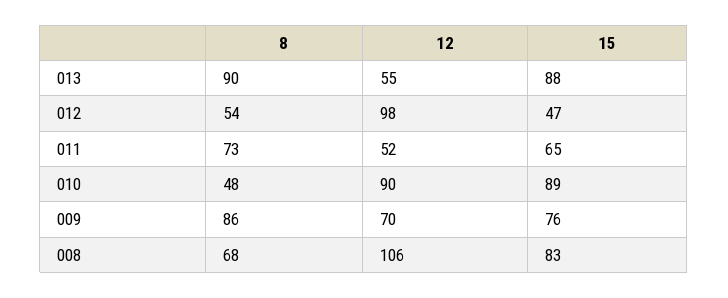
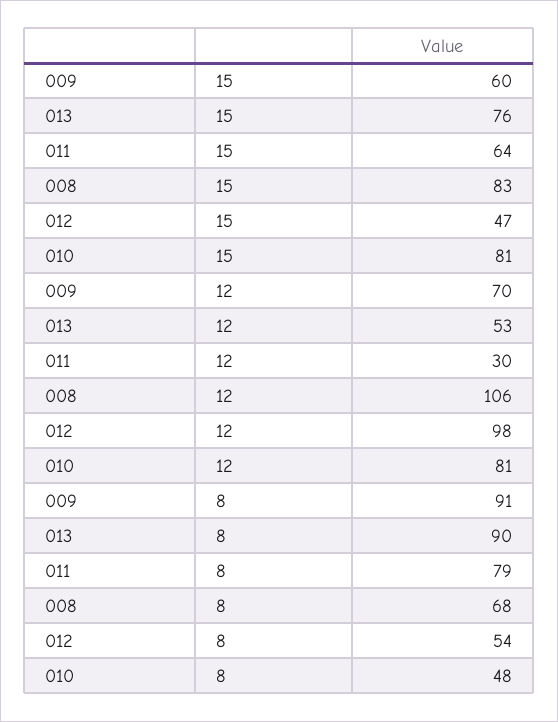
  {
    "8": {
      "013": 90,
      "012": 54,
-     "011": 73,
+     "011": 79,
      "010": 48,
-     "009": 86,
+     "009": 91,
      "008": 68
    },
    "12": {
-     "013": 55,
+     "013": 53,
      "012": 98,
-     "011": 52,
+     "011": 30,
-     "010": 90,
+     "010": 81,
      "009": 70,
      "008": 106
    },
    "15": {
-     "013": 88,
+     "013": 76,
      "012": 47,
-     "011": 65,
+     "011": 64,
-     "010": 89,
+     "010": 81,
-     "009": 76,
+     "009": 60,
      "008": 83
    }
  }

